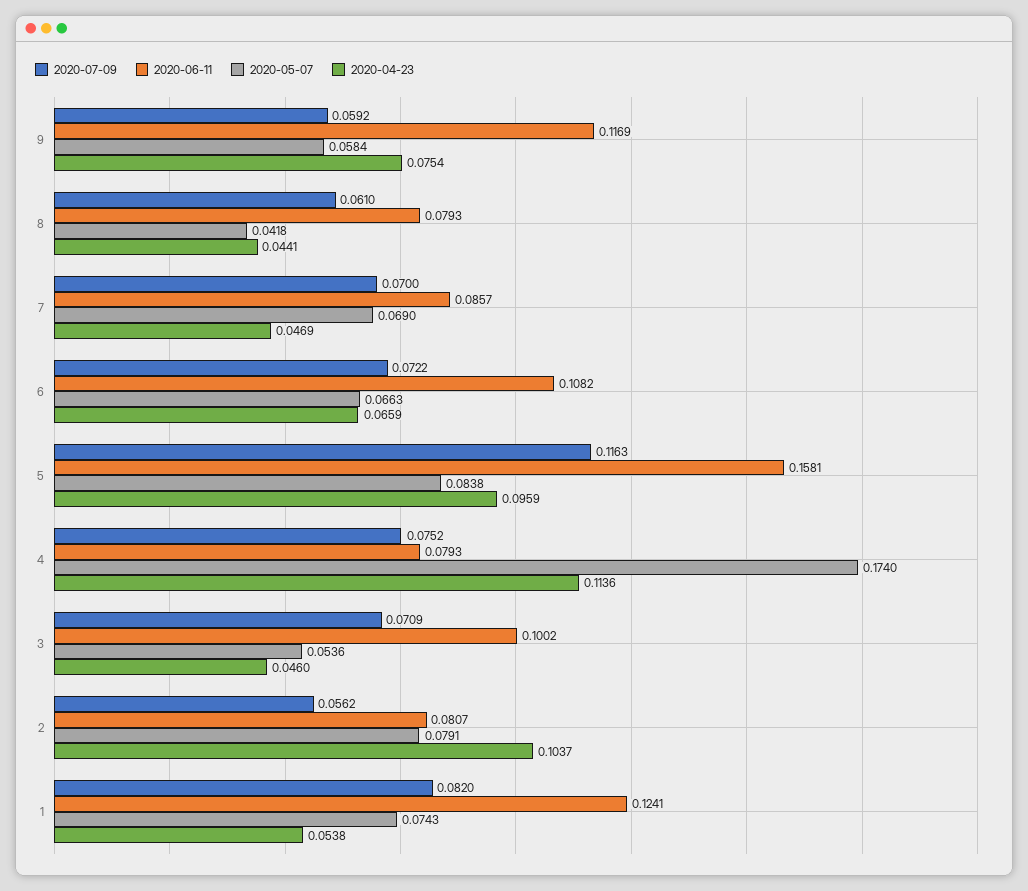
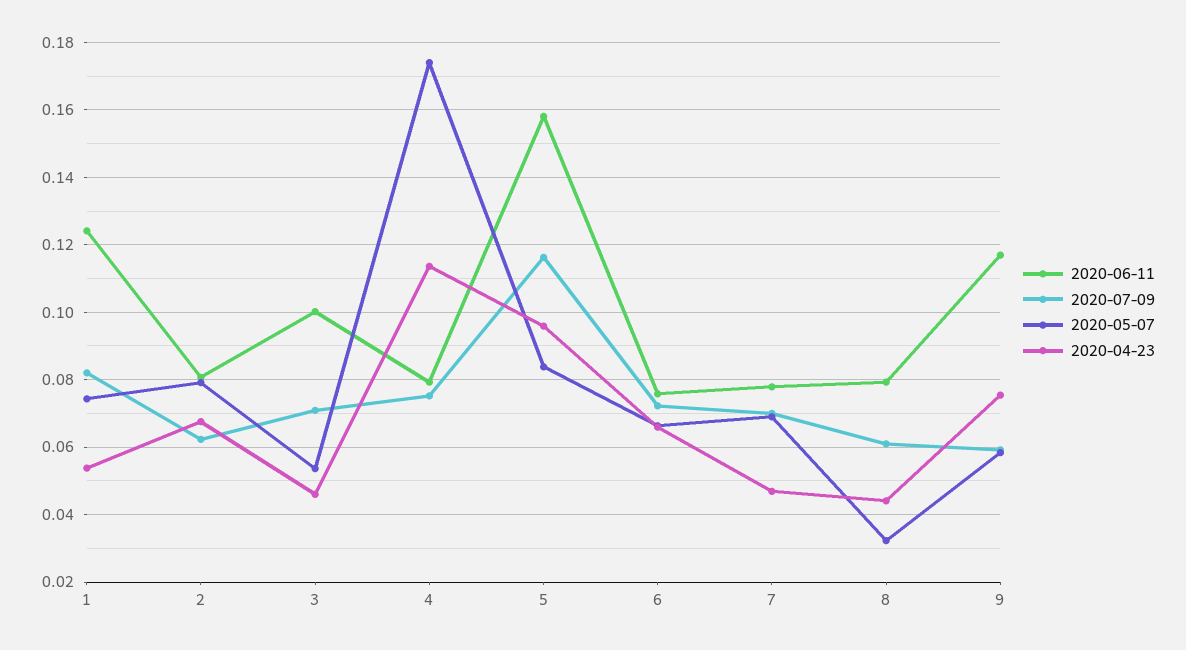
  {
    "2020-07-09": {
      "9": 0.0592,
      "8": 0.061,
      "7": 0.07,
      "6": 0.0722,
      "5": 0.1163,
      "4": 0.0752,
      "3": 0.0709,
-     "2": 0.0562,
+     "2": 0.062,
      "1": 0.082
    },
    "2020-06-11": {
      "9": 0.1169,
      "8": 0.0793,
-     "7": 0.0857,
+     "7": 0.078,
-     "6": 0.1082,
+     "6": 0.076,
      "5": 0.1581,
      "4": 0.0793,
      "3": 0.1002,
      "2": 0.0807,
      "1": 0.1241
    },
    "2020-05-07": {
      "9": 0.0584,
-     "8": 0.0418,
+     "8": 0.032,
      "7": 0.069,
      "6": 0.0663,
      "5": 0.0838,
      "4": 0.174,
      "3": 0.0536,
      "2": 0.0791,
      "1": 0.0743
    },
    "2020-04-23": {
      "9": 0.0754,
      "8": 0.0441,
      "7": 0.0469,
      "6": 0.0659,
      "5": 0.0959,
      "4": 0.1136,
      "3": 0.046,
-     "2": 0.1037,
+     "2": 0.068,
      "1": 0.0538
    }
  }

